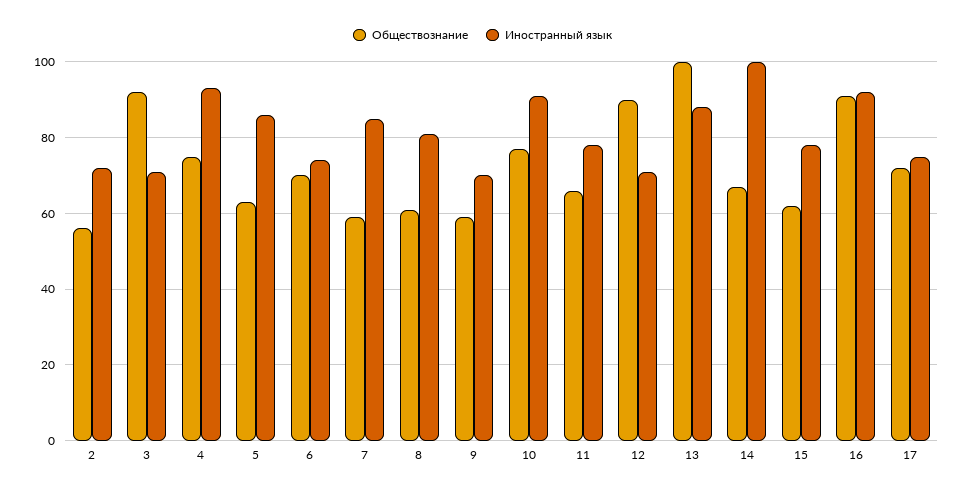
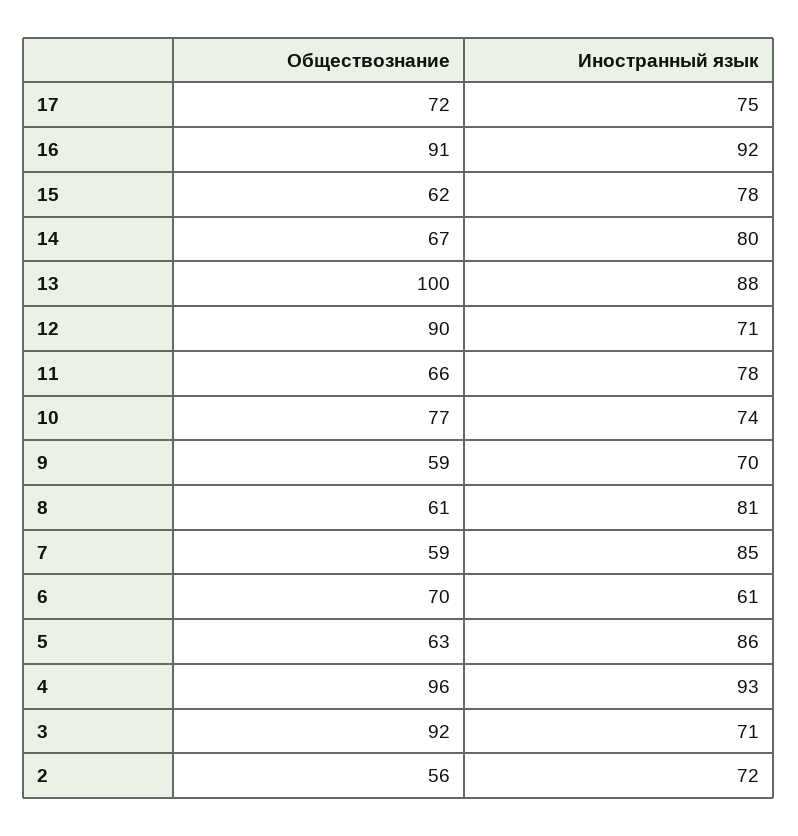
  {
    "Обществознание": {
      "2": 56,
      "3": 92,
-     "4": 75,
+     "4": 96,
      "5": 63,
      "6": 70,
      "7": 59,
      "8": 61,
      "9": 59,
      "10": 77,
      "11": 66,
      "12": 90,
      "13": 100,
      "14": 67,
      "15": 62,
      "16": 91,
      "17": 72
    },
    "Иностранный язык": {
      "2": 72,
      "3": 71,
      "4": 93,
      "5": 86,
-     "6": 75,
+     "6": 61,
      "7": 85,
      "8": 81,
      "9": 70,
-     "10": 90,
+     "10": 74,
      "11": 78,
      "12": 71,
      "13": 88,
-     "14": 100,
+     "14": 80,
      "15": 78,
      "16": 92,
      "17": 75
    }
  }

